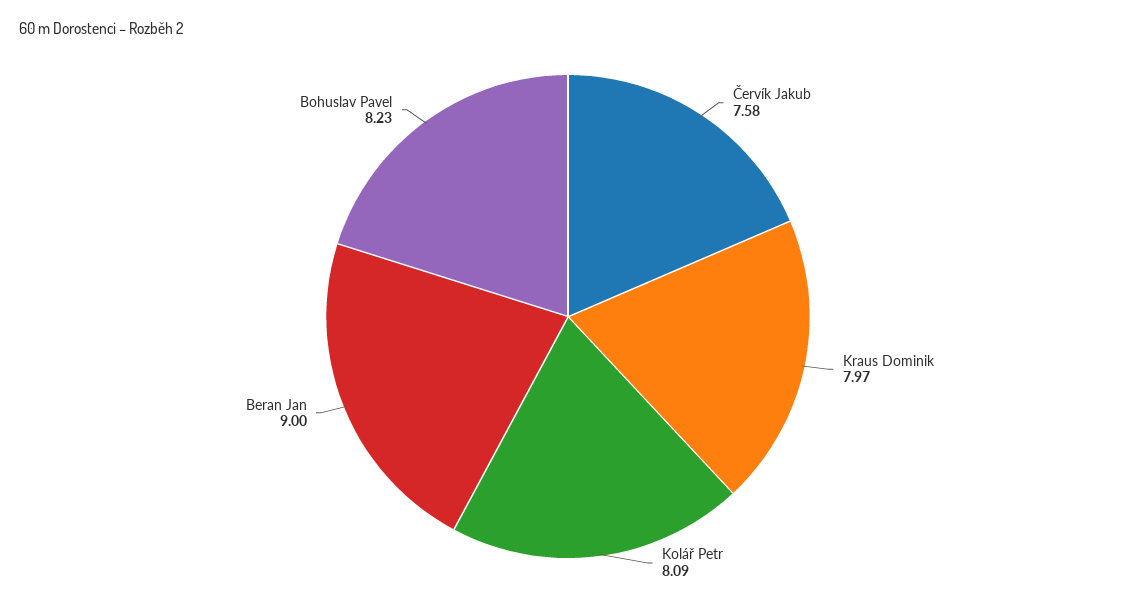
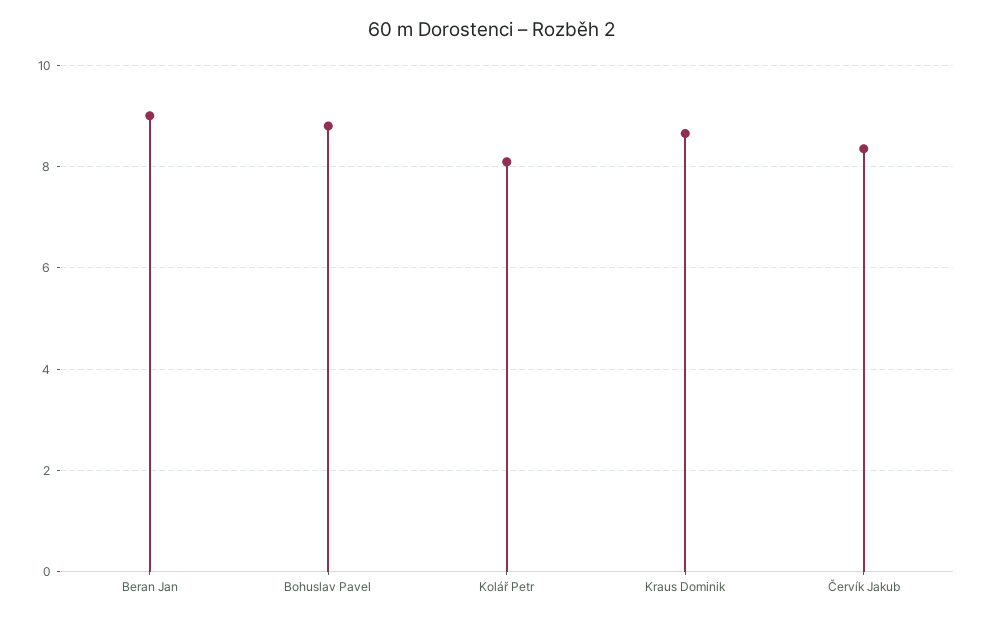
  {
-   "Červík Jakub": 7.58,
+   "Červík Jakub": 8.4,
-   "Kraus Dominik": 7.97,
+   "Kraus Dominik": 8.6,
    "Kolář Petr": 8.09,
    "Beran Jan": 9,
-   "Bohuslav Pavel": 8.23
+   "Bohuslav Pavel": 8.8
  }

